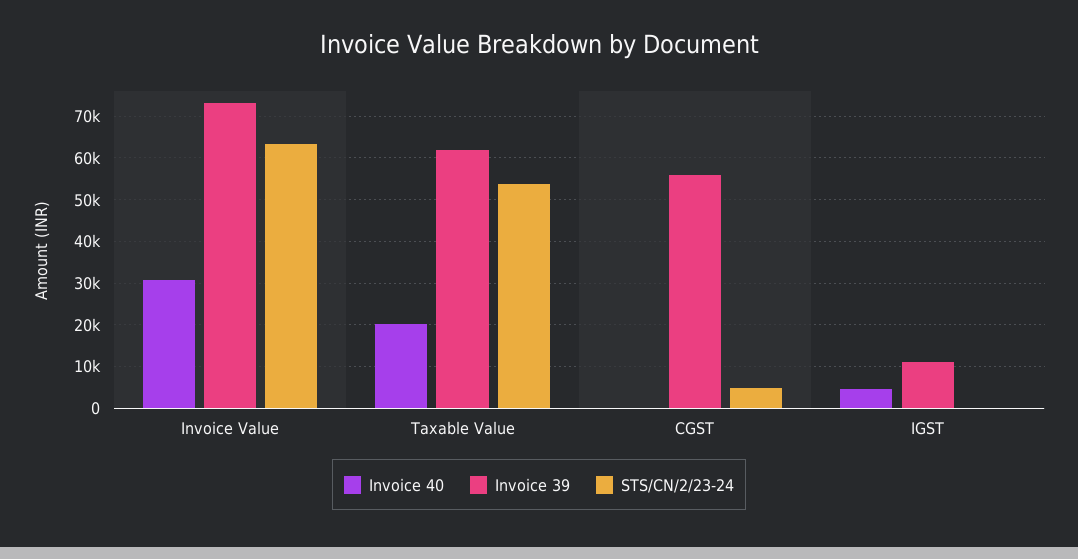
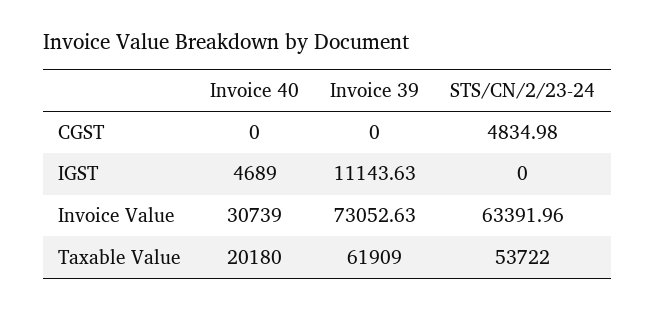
  {
    "Invoice 40": {
      "Invoice Value": 30739,
      "Taxable Value": 20180,
      "CGST": 0,
      "IGST": 4689
    },
    "Invoice 39": {
      "Invoice Value": 73052.63,
      "Taxable Value": 61909,
-     "CGST": 56000,
+     "CGST": 0,
      "IGST": 11143.63
    },
    "STS/CN/2/23-24": {
      "Invoice Value": 63391.96,
      "Taxable Value": 53722,
      "CGST": 4834.98,
      "IGST": 0
    }
  }

